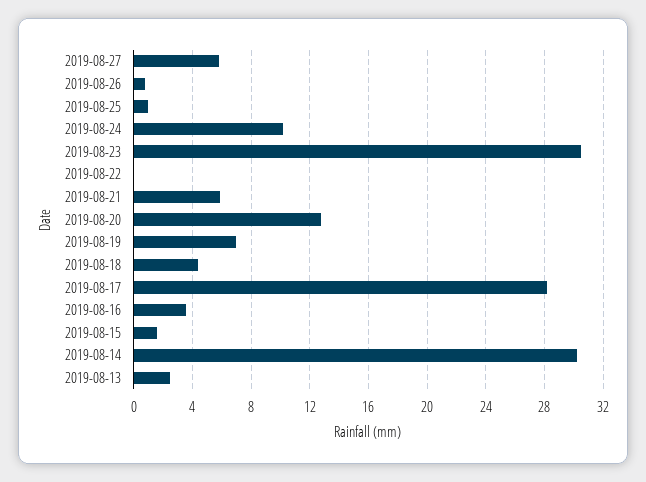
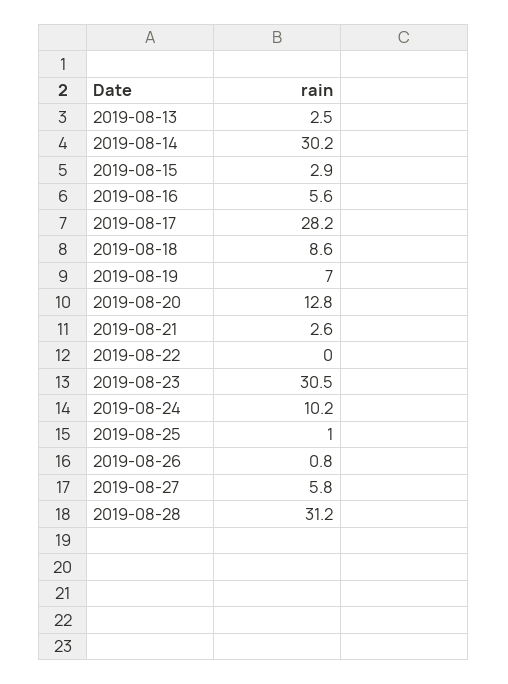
  {
    "2019-08-27": 5.8,
    "2019-08-26": 0.8,
    "2019-08-25": 1,
    "2019-08-24": 10.2,
    "2019-08-23": 30.5,
    "2019-08-22": 0,
-   "2019-08-21": 6,
+   "2019-08-21": 2.6,
    "2019-08-20": 12.8,
    "2019-08-19": 7,
-   "2019-08-18": 4.5,
+   "2019-08-18": 8.6,
    "2019-08-17": 28.2,
-   "2019-08-16": 3.5,
+   "2019-08-16": 5.6,
-   "2019-08-15": 1.5,
+   "2019-08-15": 2.9,
    "2019-08-14": 30.2,
-   "2019-08-13": 2.5
+   "2019-08-13": 2.5,
+   "2019-08-28": 31.2
  }

